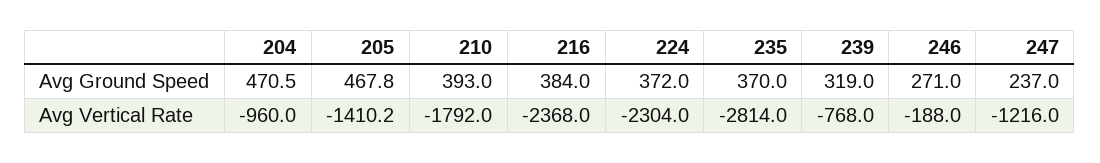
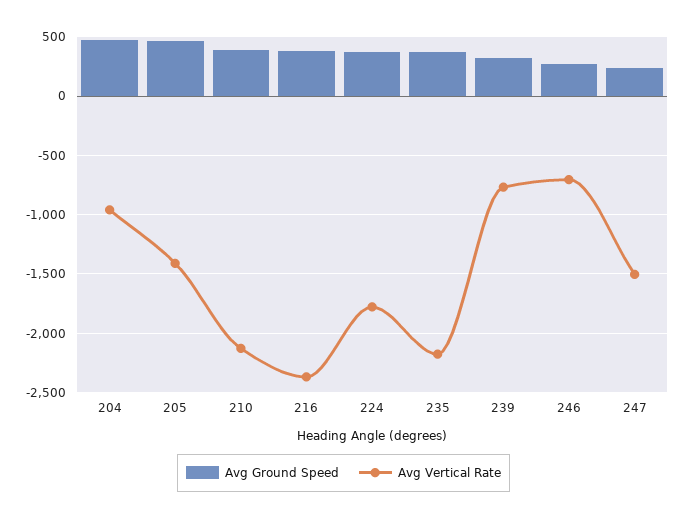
  {
    "Avg Ground Speed": {
      "204": 470.5,
      "205": 467.8,
      "210": 393,
      "216": 384,
      "224": 372,
      "235": 370,
      "239": 319,
      "246": 271,
      "247": 237
    },
    "Avg Vertical Rate": {
      "204": -960,
      "205": -1410.2,
-     "210": -1792,
+     "210": -2100,
      "216": -2368,
-     "224": -2304,
+     "224": -1800,
-     "235": -2814,
+     "235": -2200,
      "239": -768,
-     "246": -188,
+     "246": -700,
-     "247": -1216
+     "247": -1500
    }
  }

